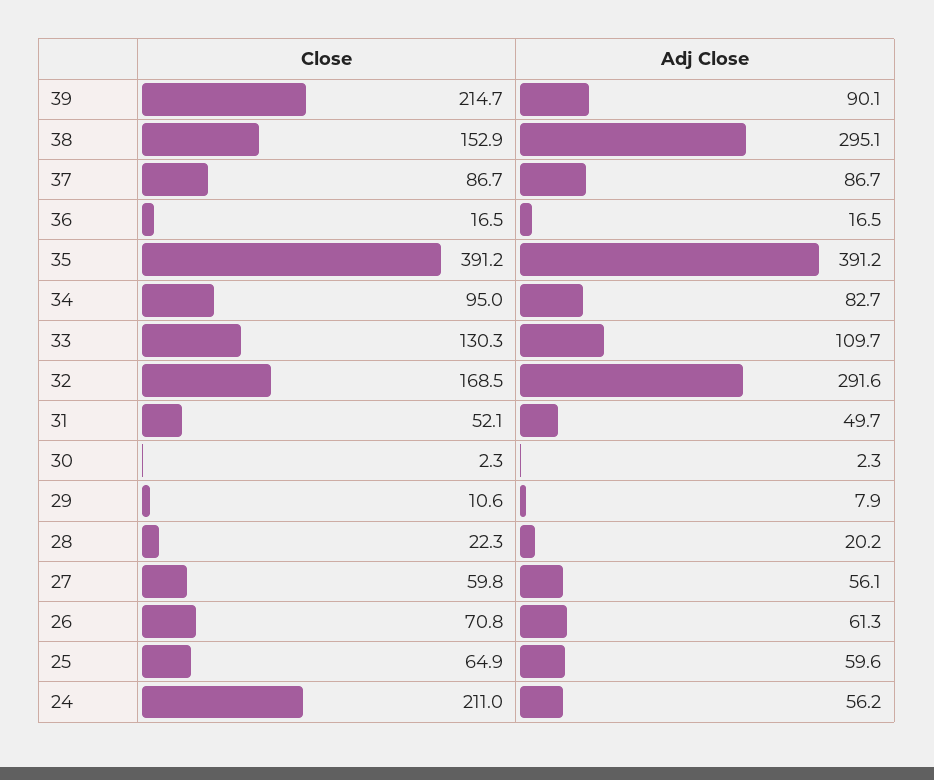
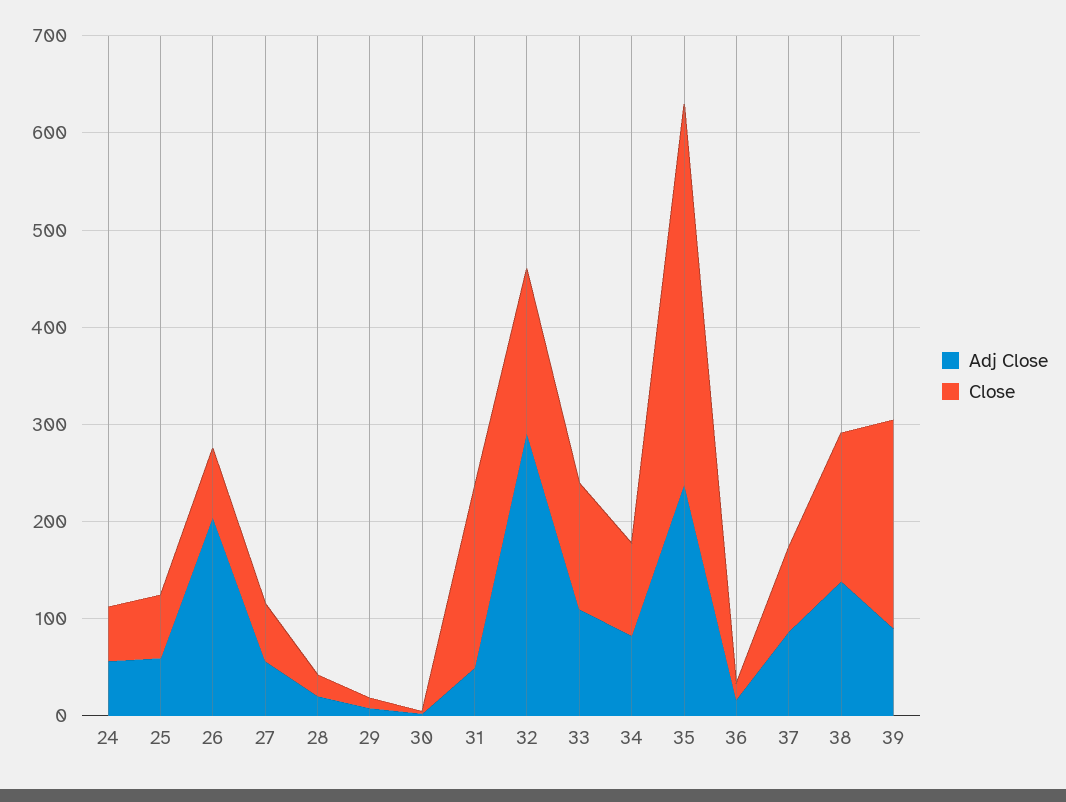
  {
    "Close": {
      "39": 214.7,
      "38": 152.9,
      "37": 86.7,
      "36": 16.5,
      "35": 391.2,
      "34": 95,
      "33": 130.3,
      "32": 168.5,
-     "31": 52.1,
+     "31": 180,
      "30": 2.3,
      "29": 10.6,
      "28": 22.3,
      "27": 59.8,
      "26": 70.8,
      "25": 64.9,
-     "24": 211
+     "24": 60
    },
    "Adj Close": {
      "39": 90.1,
-     "38": 295.1,
+     "38": 140,
      "37": 86.7,
      "36": 16.5,
-     "35": 391.2,
+     "35": 240,
      "34": 82.7,
      "33": 109.7,
      "32": 291.6,
      "31": 49.7,
      "30": 2.3,
      "29": 7.9,
      "28": 20.2,
      "27": 56.1,
-     "26": 61.3,
+     "26": 200,
      "25": 59.6,
      "24": 56.2
    }
  }

